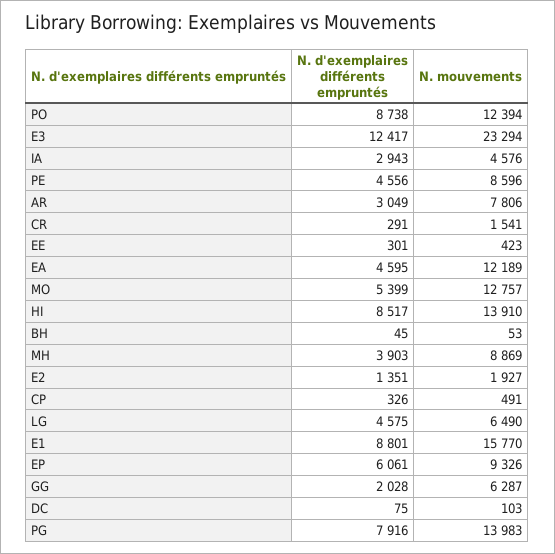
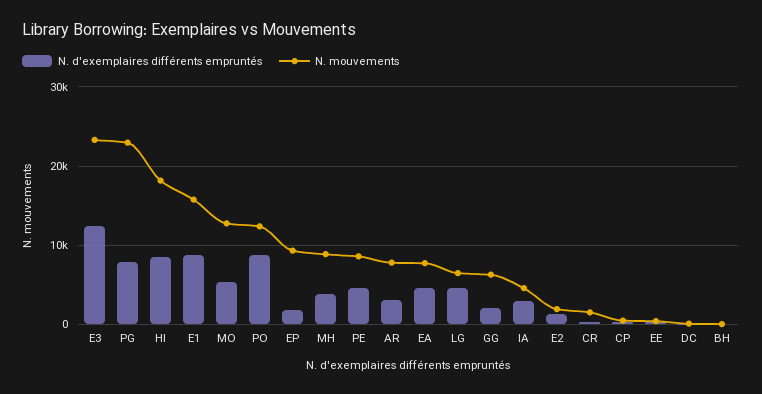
  {
    "N. d'exemplaires différents empruntés": {
      "PO": 8738,
      "E3": 12417,
      "IA": 2943,
      "PE": 4556,
      "AR": 3049,
      "CR": 291,
      "EE": 301,
      "EA": 4595,
      "MO": 5399,
      "HI": 8517,
      "BH": 45,
      "MH": 3903,
      "E2": 1351,
      "CP": 326,
      "LG": 4575,
      "E1": 8801,
-     "EP": 6061,
+     "EP": 2000,
      "GG": 2028,
      "DC": 75,
      "PG": 7916
    },
    "N. mouvements": {
      "PO": 12394,
      "E3": 23294,
      "IA": 4576,
      "PE": 8596,
      "AR": 7806,
      "CR": 1541,
      "EE": 423,
-     "EA": 12189,
+     "EA": 8000,
      "MO": 12757,
-     "HI": 13910,
+     "HI": 18000,
      "BH": 53,
      "MH": 8869,
      "E2": 1927,
      "CP": 491,
      "LG": 6490,
      "E1": 15770,
      "EP": 9326,
      "GG": 6287,
      "DC": 103,
-     "PG": 13983
+     "PG": 23000
    }
  }

